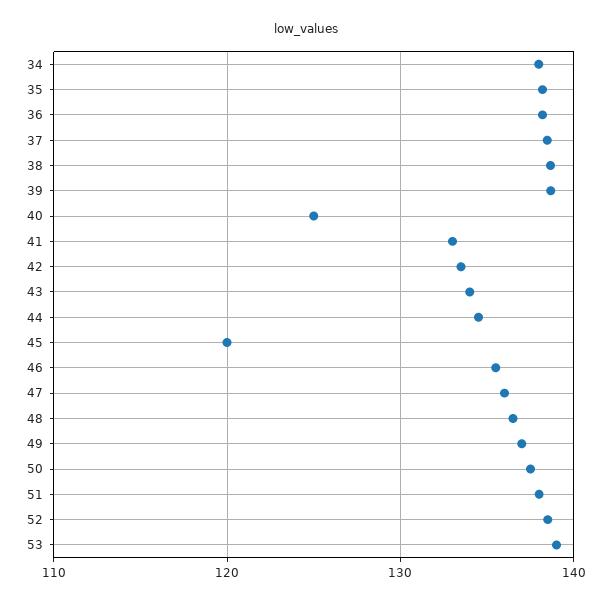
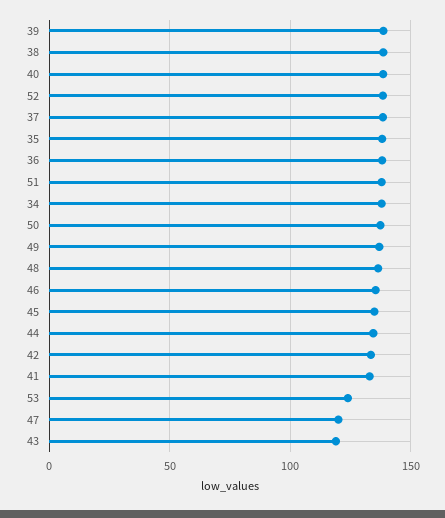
  {
    "34": 138,
    "35": 138,
    "36": 138,
    "37": 138,
    "38": 139,
    "39": 139,
-   "40": 125,
+   "40": 140,
    "41": 133,
    "42": 134,
-   "43": 134,
+   "43": 120,
    "44": 135,
-   "45": 120,
+   "45": 135,
    "46": 136,
-   "47": 136,
+   "47": 120,
    "48": 137,
    "49": 137,
    "50": 138,
    "51": 138,
    "52": 139,
-   "53": 139
+   "53": 125
  }

